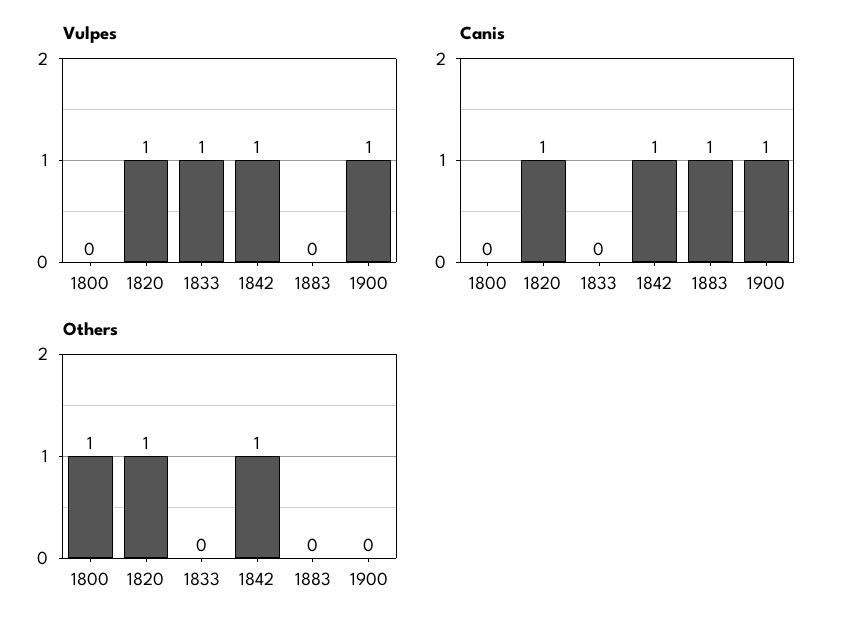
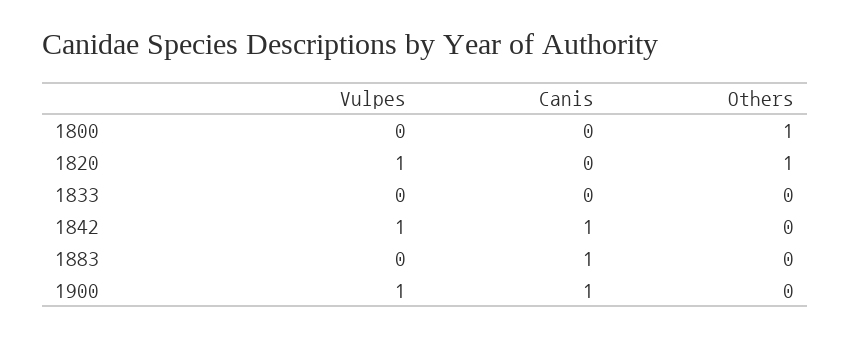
  {
    "Vulpes": {
      "1800": 0,
      "1820": 1,
-     "1833": 1,
+     "1833": 0,
      "1842": 1,
      "1883": 0,
      "1900": 1
    },
    "Canis": {
      "1800": 0,
-     "1820": 1,
+     "1820": 0,
      "1833": 0,
      "1842": 1,
      "1883": 1,
      "1900": 1
    },
    "Others": {
      "1800": 1,
      "1820": 1,
      "1833": 0,
-     "1842": 1,
+     "1842": 0,
      "1883": 0,
      "1900": 0
    }
  }

